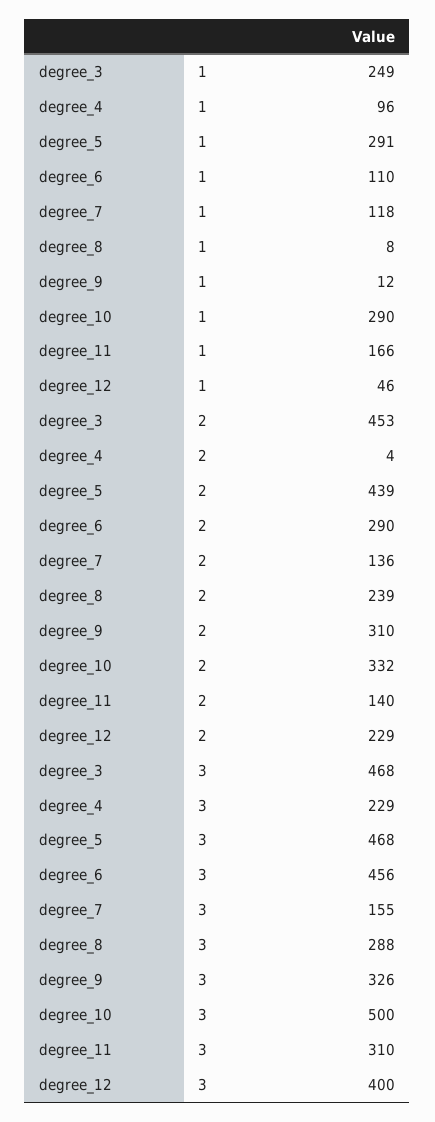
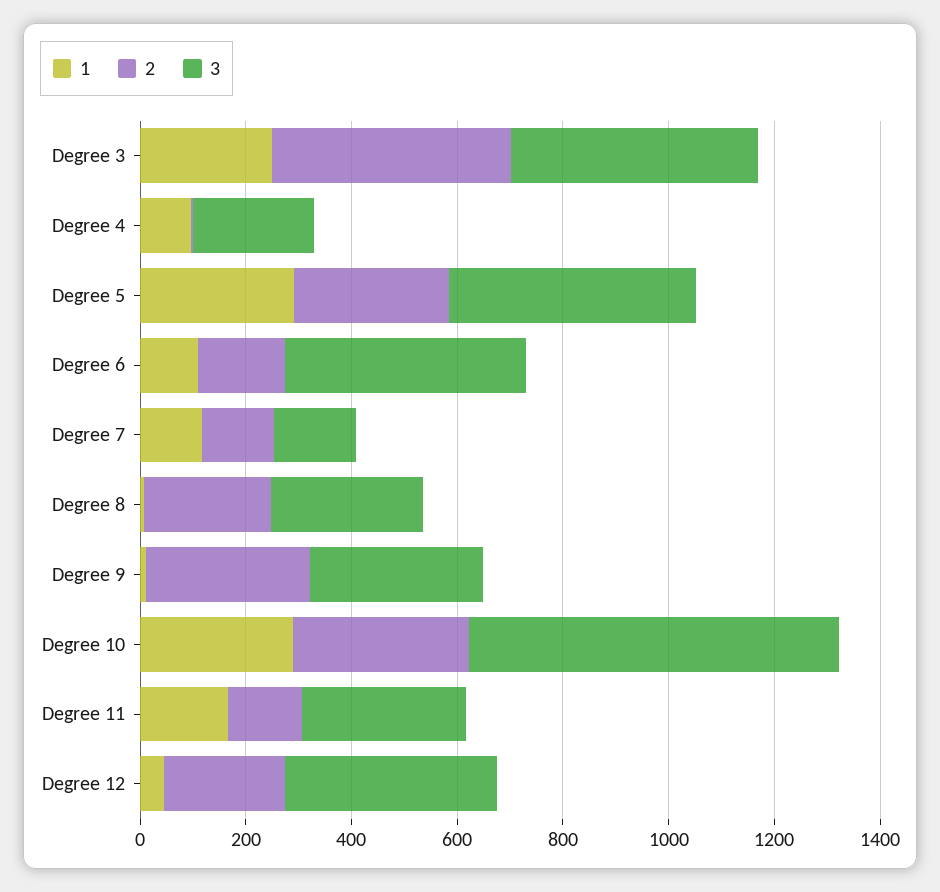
  {
    "1": {
      "degree_3": 249,
      "degree_4": 96,
      "degree_5": 291,
      "degree_6": 110,
      "degree_7": 118,
      "degree_8": 8,
      "degree_9": 12,
      "degree_10": 290,
      "degree_11": 166,
      "degree_12": 46
    },
    "2": {
      "degree_3": 453,
      "degree_4": 4,
-     "degree_5": 439,
+     "degree_5": 300,
-     "degree_6": 290,
+     "degree_6": 150,
      "degree_7": 136,
      "degree_8": 239,
      "degree_9": 310,
      "degree_10": 332,
      "degree_11": 140,
      "degree_12": 229
    },
    "3": {
      "degree_3": 468,
      "degree_4": 229,
      "degree_5": 468,
      "degree_6": 456,
      "degree_7": 155,
      "degree_8": 288,
      "degree_9": 326,
-     "degree_10": 500,
+     "degree_10": 700,
      "degree_11": 310,
      "degree_12": 400
    }
  }

